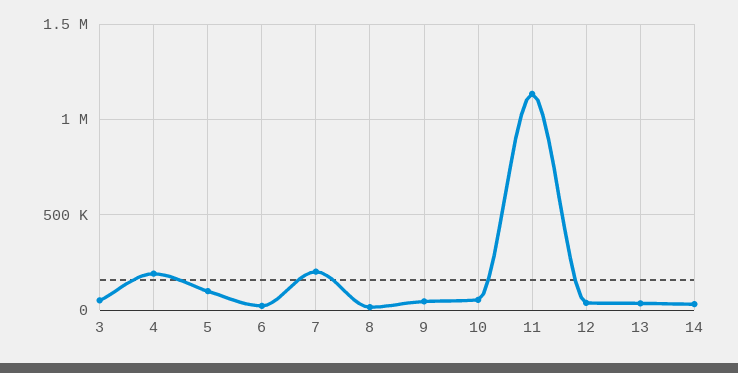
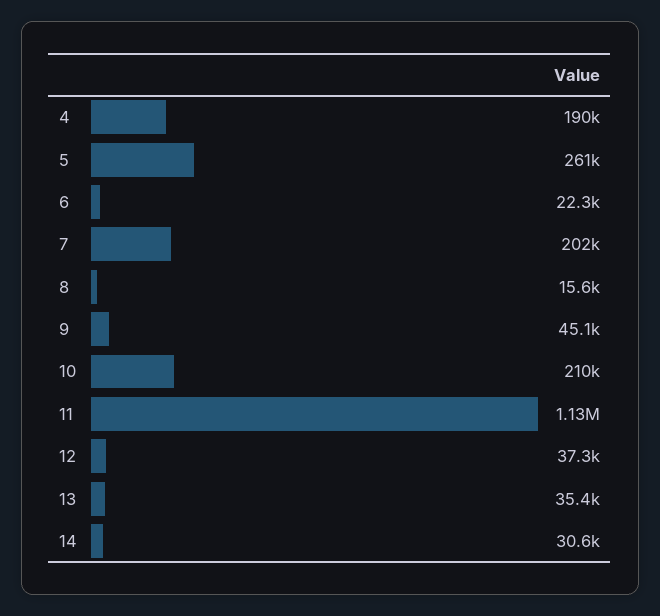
  {
-   "3": 50000,
    "4": 190000,
-   "5": 100000,
+   "5": 261000,
    "6": 22300,
    "7": 202000,
    "8": 15600,
    "9": 45100,
-   "10": 50000,
+   "10": 210000,
    "11": 1130000,
    "12": 37300,
    "13": 35400,
    "14": 30600
  }

